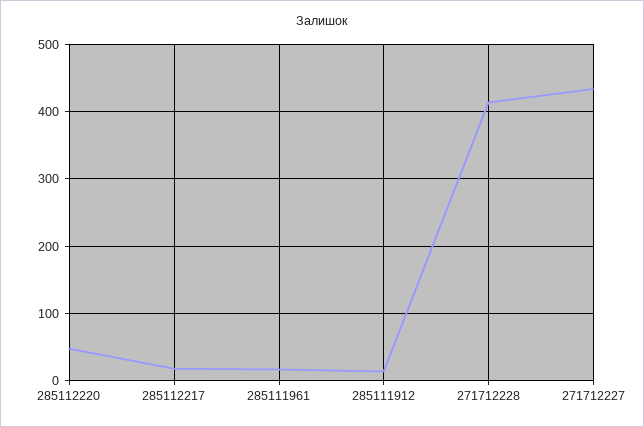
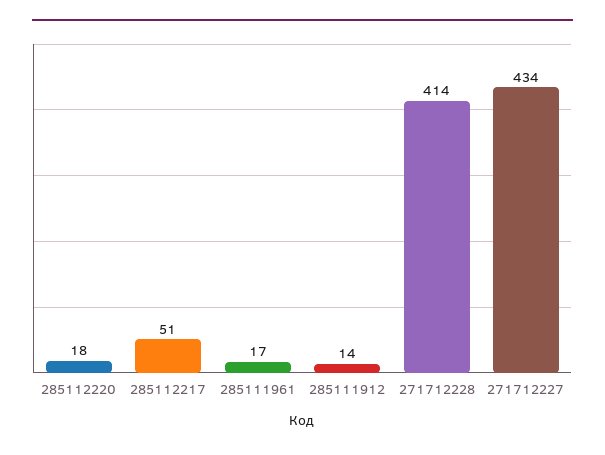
  {
-   "285112220": 50,
+   "285112220": 18,
-   "285112217": 20,
+   "285112217": 51,
    "285111961": 17,
    "285111912": 14,
    "271712228": 414,
    "271712227": 434
  }

